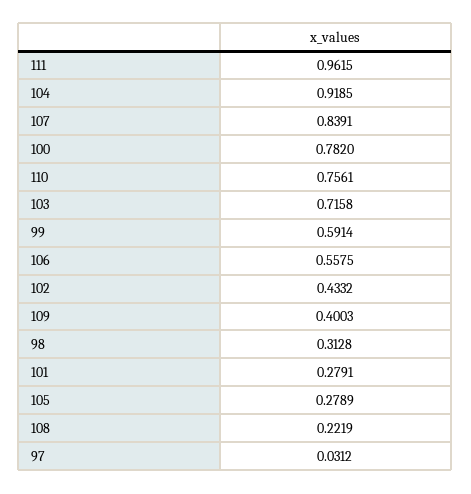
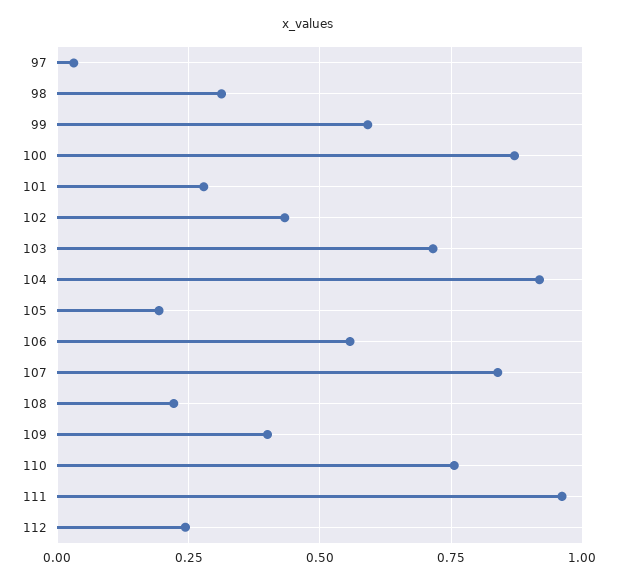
  {
    "111": 0.9615,
    "104": 0.9185,
    "107": 0.8391,
-   "100": 0.782,
+   "100": 0.875,
    "110": 0.7561,
    "103": 0.7158,
    "99": 0.5914,
    "106": 0.5575,
    "102": 0.4332,
    "109": 0.4003,
    "98": 0.3128,
    "101": 0.2791,
-   "105": 0.2789,
+   "105": 0.2,
    "108": 0.2219,
-   "97": 0.0312
+   "97": 0.0312,
+   "112": 0.25
  }

